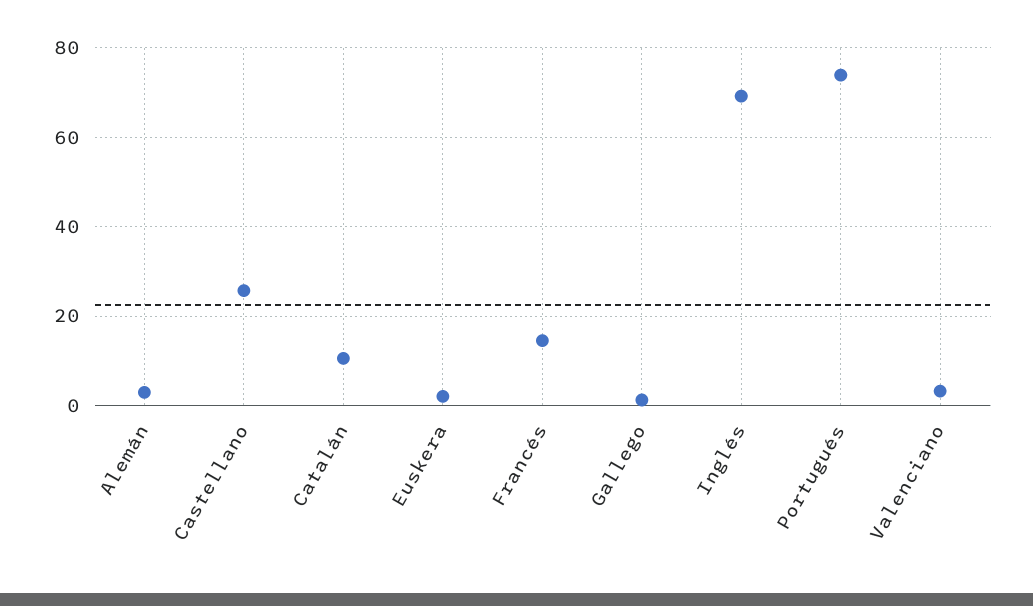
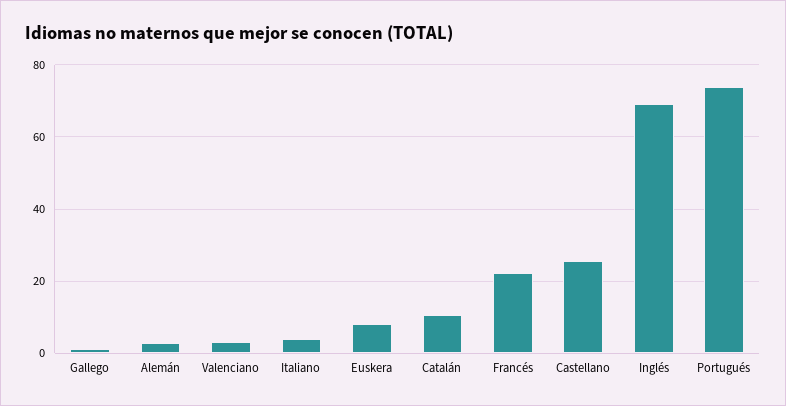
  {
    "Alemán": 2,
    "Castellano": 26,
    "Catalán": 10,
-   "Euskera": 2,
+   "Euskera": 8,
-   "Francés": 14,
+   "Francés": 22,
    "Gallego": 2,
    "Inglés": 70,
    "Portugués": 74,
-   "Valenciano": 4
+   "Valenciano": 4,
+   "Italiano": 4
  }

